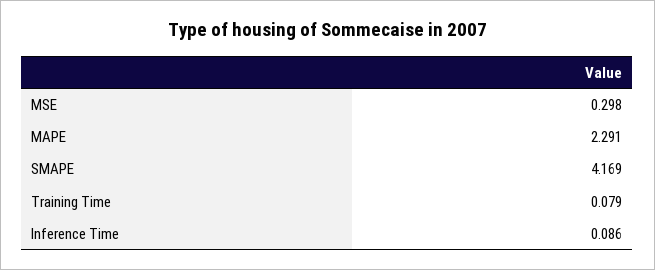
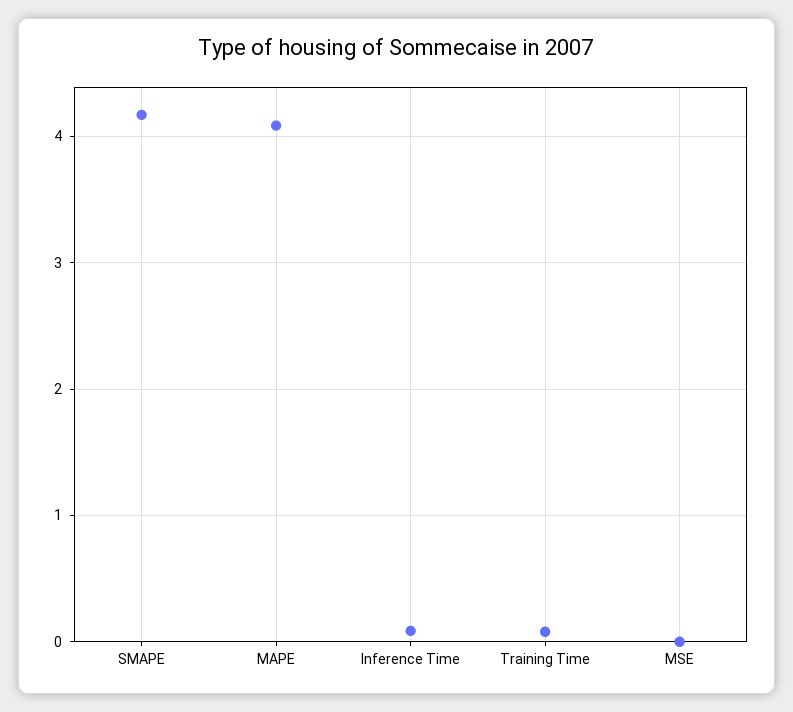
  {
-   "MSE": 0.298,
+   "MSE": 0,
-   "MAPE": 2.291,
+   "MAPE": 4.1,
    "SMAPE": 4.169,
    "Training Time": 0.079,
    "Inference Time": 0.086
  }

